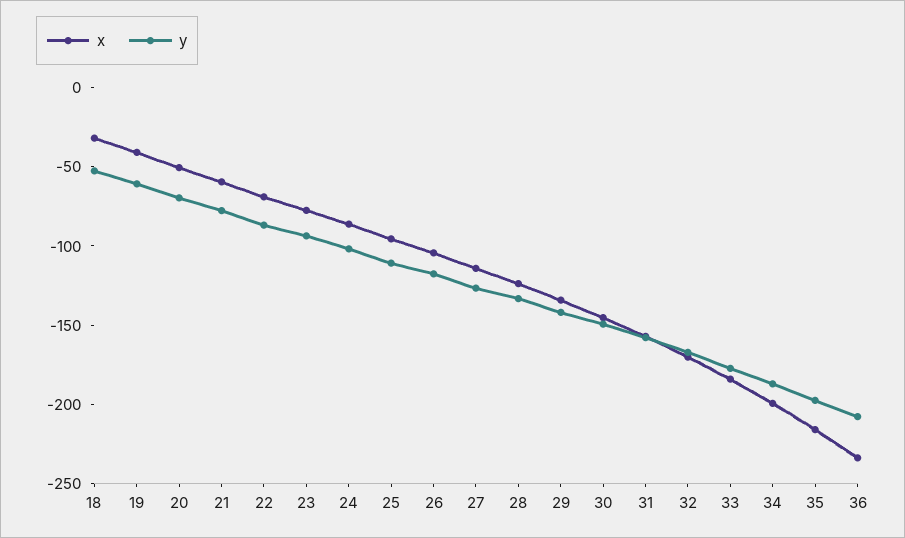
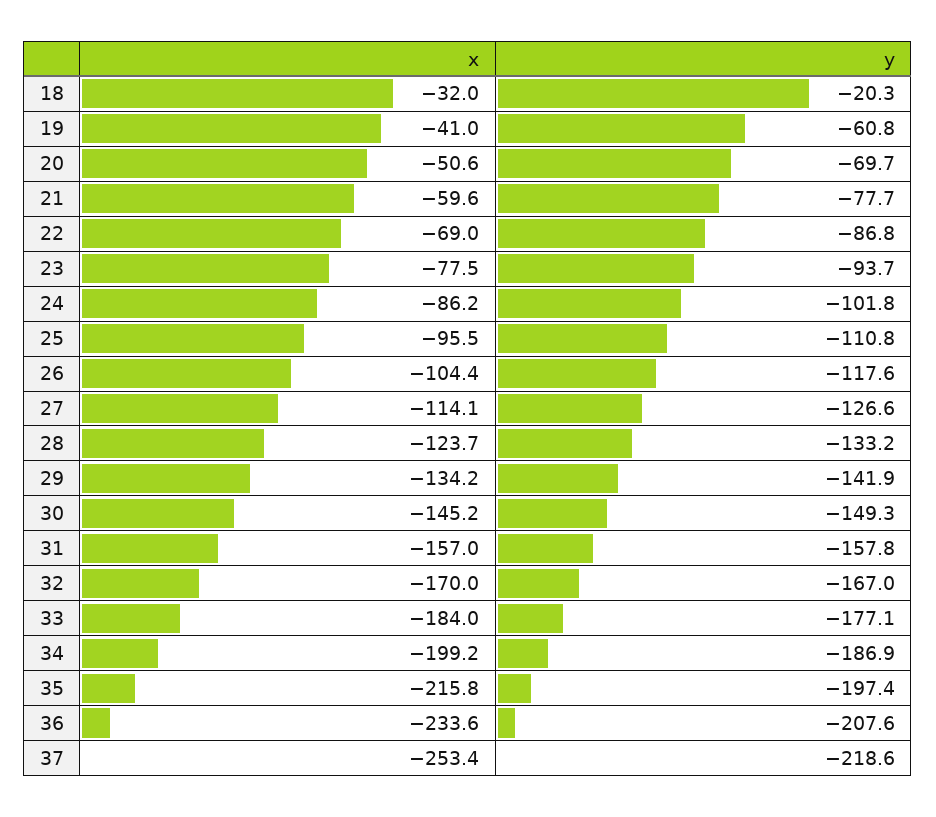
  {
    "x": {
      "18": -32,
      "19": -41,
      "20": -50.6,
      "21": -59.6,
      "22": -69,
      "23": -77.5,
      "24": -86.2,
      "25": -95.5,
      "26": -104.4,
      "27": -114.1,
      "28": -123.7,
      "29": -134.2,
      "30": -145.2,
      "31": -157,
      "32": -170,
      "33": -184,
      "34": -199.2,
      "35": -215.8,
-     "36": -233.6
+     "36": -233.6,
+     "37": -253.4
    },
    "y": {
-     "18": -50,
+     "18": -20.3,
      "19": -60.8,
      "20": -69.7,
      "21": -77.7,
      "22": -86.8,
      "23": -93.7,
      "24": -101.8,
      "25": -110.8,
      "26": -117.6,
      "27": -126.6,
      "28": -133.2,
      "29": -141.9,
      "30": -149.3,
      "31": -157.8,
      "32": -167,
      "33": -177.1,
      "34": -186.9,
      "35": -197.4,
-     "36": -207.6
+     "36": -207.6,
+     "37": -218.6
    }
  }

